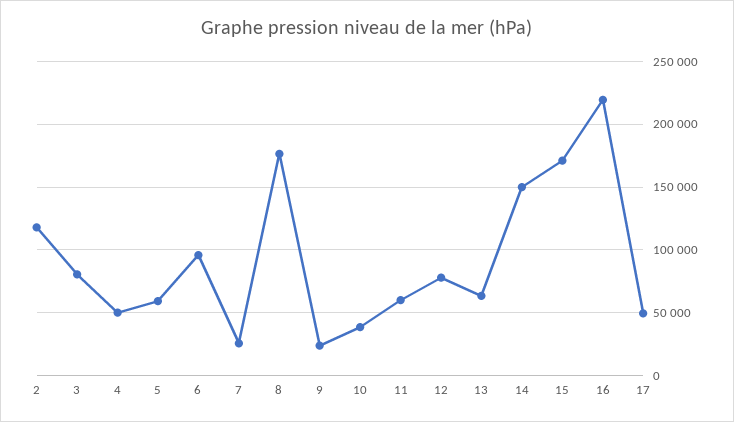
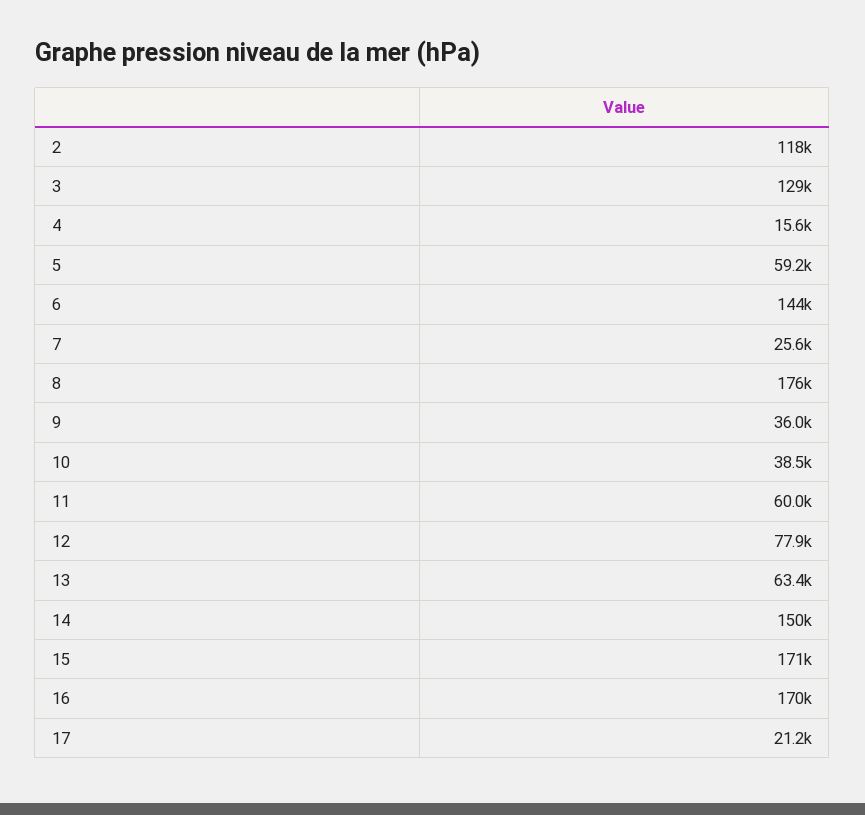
  {
    "2": 118000,
-   "3": 80000,
+   "3": 129000,
-   "4": 50000,
+   "4": 15600,
    "5": 59200,
-   "6": 95000,
+   "6": 144000,
    "7": 25600,
    "8": 176000,
-   "9": 25000,
+   "9": 36000,
    "10": 38500,
    "11": 60000,
    "12": 77900,
    "13": 63400,
    "14": 150000,
    "15": 171000,
-   "16": 220000,
+   "16": 170000,
-   "17": 50000
+   "17": 21200
  }

